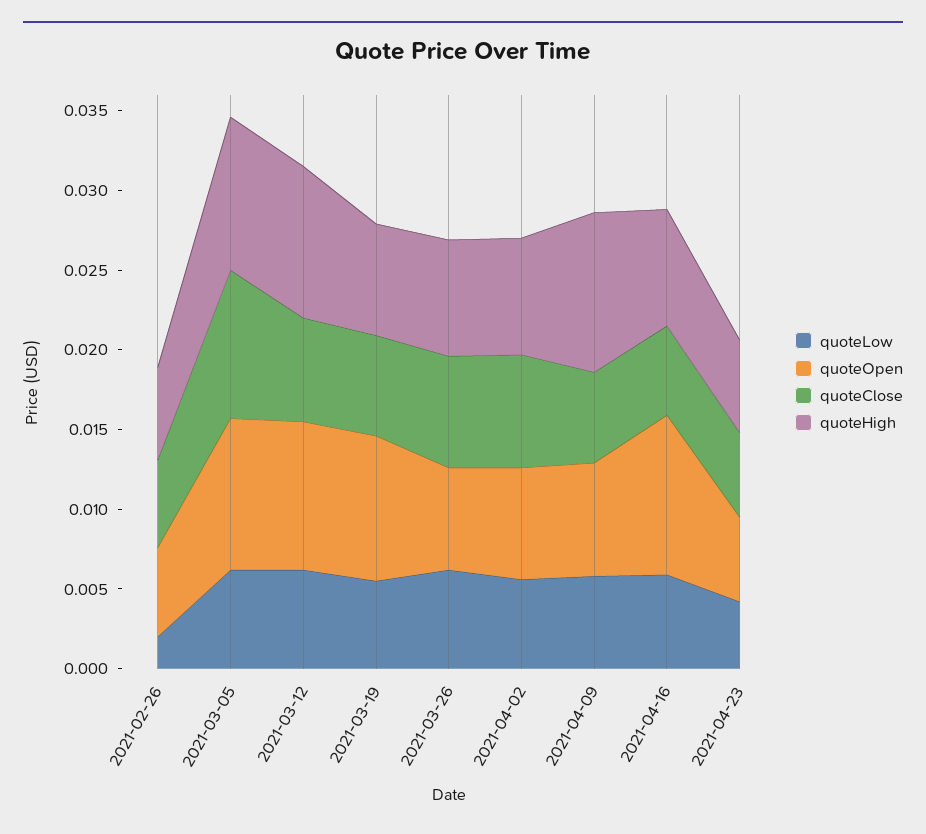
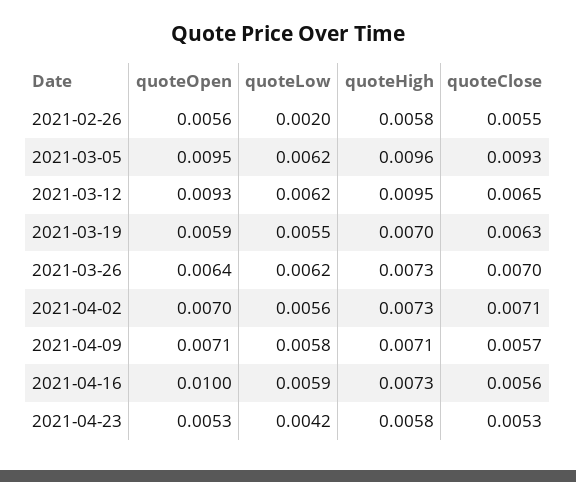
  {
    "quoteLow": {
      "2021-02-26": 0.002,
      "2021-03-05": 0.0062,
      "2021-03-12": 0.0062,
      "2021-03-19": 0.0055,
      "2021-03-26": 0.0062,
      "2021-04-02": 0.0056,
      "2021-04-09": 0.0058,
      "2021-04-16": 0.0059,
      "2021-04-23": 0.0042
    },
    "quoteOpen": {
      "2021-02-26": 0.0056,
      "2021-03-05": 0.0095,
      "2021-03-12": 0.0093,
-     "2021-03-19": 0.009,
+     "2021-03-19": 0.0059,
      "2021-03-26": 0.0064,
      "2021-04-02": 0.007,
      "2021-04-09": 0.0071,
      "2021-04-16": 0.01,
      "2021-04-23": 0.0053
    },
    "quoteClose": {
      "2021-02-26": 0.0055,
      "2021-03-05": 0.0093,
      "2021-03-12": 0.0065,
      "2021-03-19": 0.0063,
      "2021-03-26": 0.007,
      "2021-04-02": 0.0071,
      "2021-04-09": 0.0057,
      "2021-04-16": 0.0056,
      "2021-04-23": 0.0053
    },
    "quoteHigh": {
      "2021-02-26": 0.0058,
      "2021-03-05": 0.0096,
      "2021-03-12": 0.0095,
      "2021-03-19": 0.007,
      "2021-03-26": 0.0073,
      "2021-04-02": 0.0073,
-     "2021-04-09": 0.01,
+     "2021-04-09": 0.0071,
      "2021-04-16": 0.0073,
      "2021-04-23": 0.0058
    }
  }

